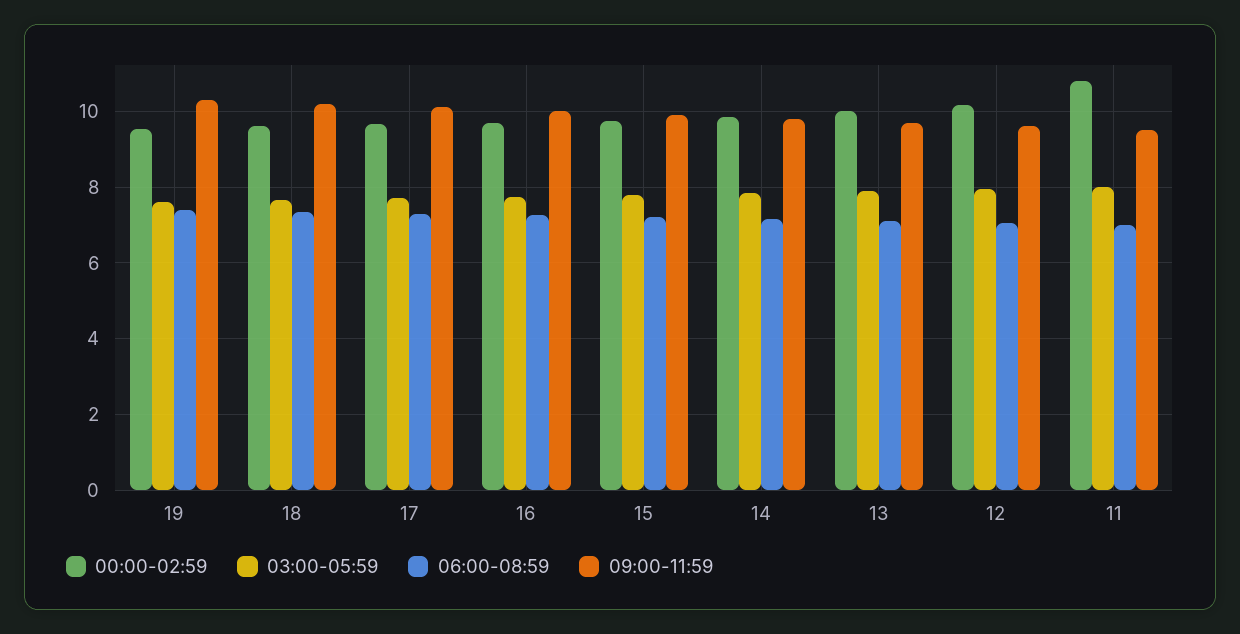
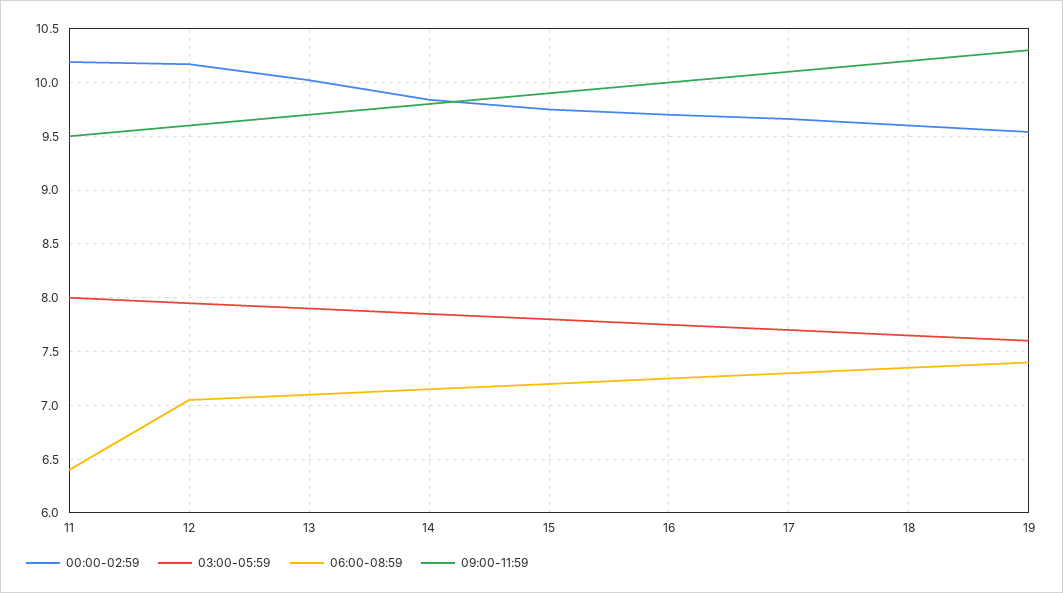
  {
    "00:00-02:59": {
      "19": 9.5,
      "18": 9.6,
      "17": 9.7,
      "16": 9.7,
      "15": 9.8,
      "14": 9.8,
      "13": 10,
      "12": 10.2,
-     "11": 10.8
+     "11": 10.2
    },
    "03:00-05:59": {
      "19": 7.6,
      "18": 7.7,
      "17": 7.7,
      "16": 7.8,
      "15": 7.8,
      "14": 7.9,
      "13": 7.9,
      "12": 8,
      "11": 8
    },
    "06:00-08:59": {
      "19": 7.4,
      "18": 7.4,
      "17": 7.3,
      "16": 7.3,
      "15": 7.2,
      "14": 7.2,
      "13": 7.1,
      "12": 7.1,
-     "11": 7
+     "11": 6.4
    },
    "09:00-11:59": {
      "19": 10.3,
      "18": 10.2,
      "17": 10.1,
      "16": 10,
      "15": 9.9,
      "14": 9.8,
      "13": 9.7,
      "12": 9.6,
      "11": 9.5
    }
  }

